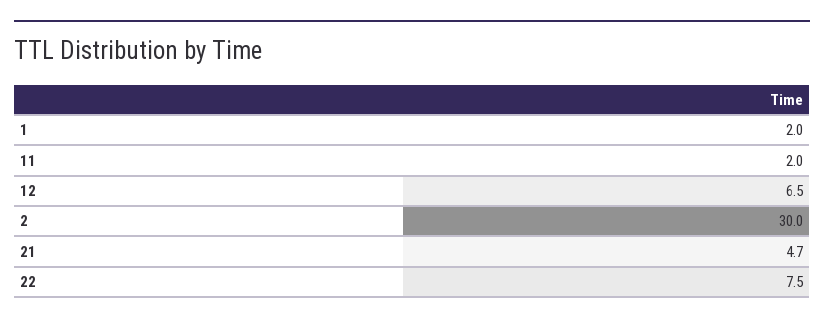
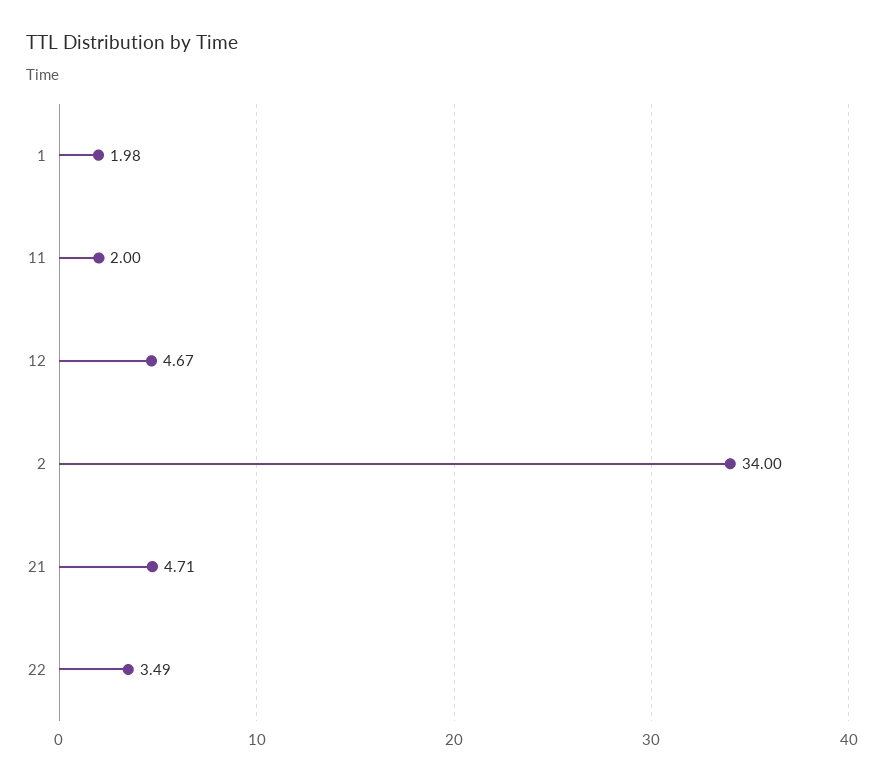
  {
    "1": 1.98,
    "11": 2,
-   "12": 6.5,
+   "12": 4.67,
-   "2": 30,
+   "2": 34,
    "21": 4.71,
-   "22": 7.5
+   "22": 3.49
  }

